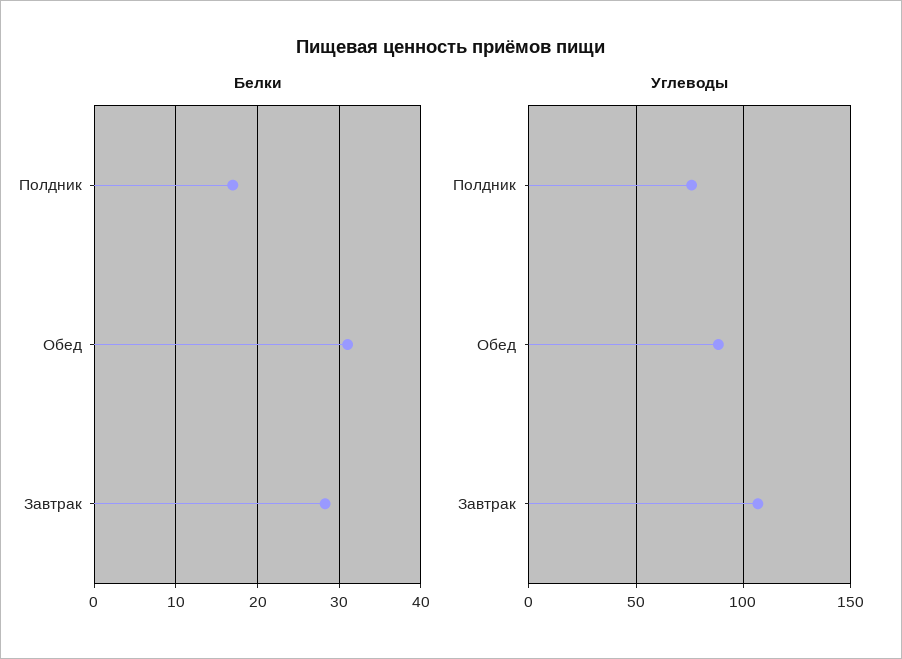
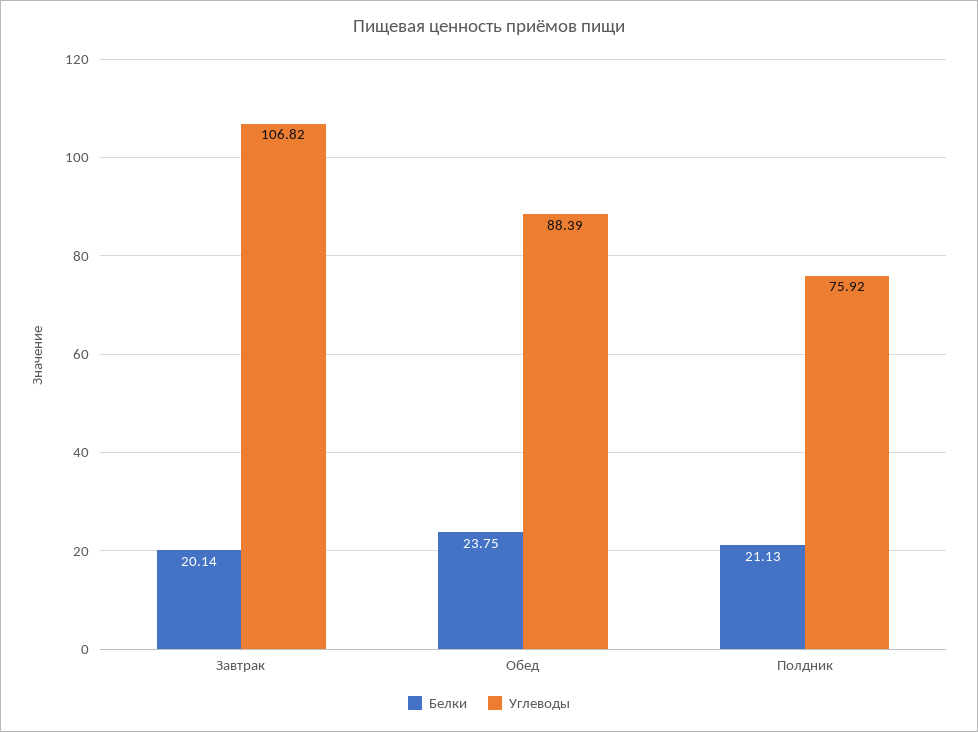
  {
    "Белки": {
-     "Полдник": 17,
+     "Полдник": 21.13,
-     "Обед": 31,
+     "Обед": 23.75,
-     "Завтрак": 28
+     "Завтрак": 20.14
    },
    "Углеводы": {
      "Полдник": 75.92,
      "Обед": 88.39,
      "Завтрак": 106.82
    }
  }

